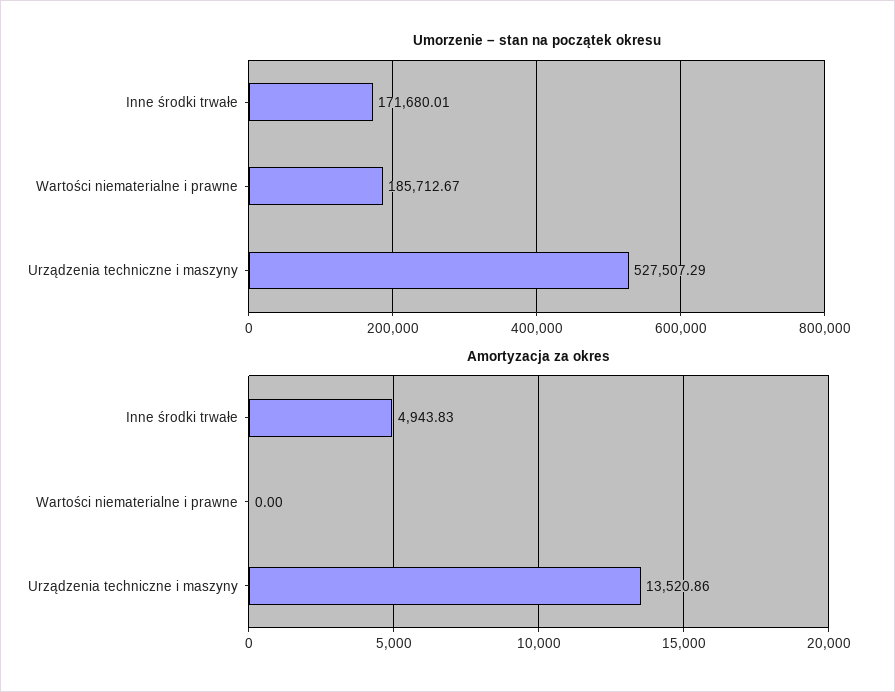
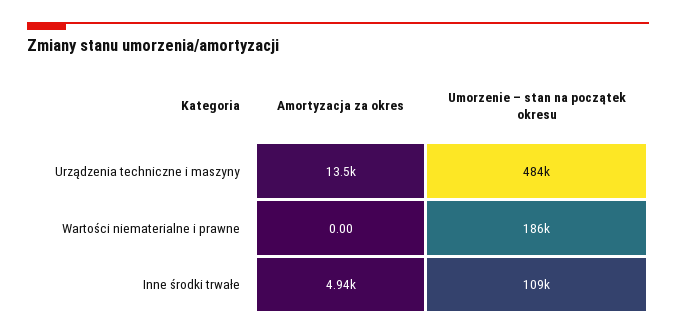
  {
    "Umorzenie – stan na początek okresu": {
-     "Inne środki trwałe": 171680.01,
+     "Inne środki trwałe": 109000,
      "Wartości niematerialne i prawne": 185712.67,
-     "Urządzenia techniczne i maszyny": 527507.29
+     "Urządzenia techniczne i maszyny": 484000
    },
    "Amortyzacja za okres": {
      "Inne środki trwałe": 4943.83,
      "Wartości niematerialne i prawne": 0,
      "Urządzenia techniczne i maszyny": 13520.86
    }
  }

